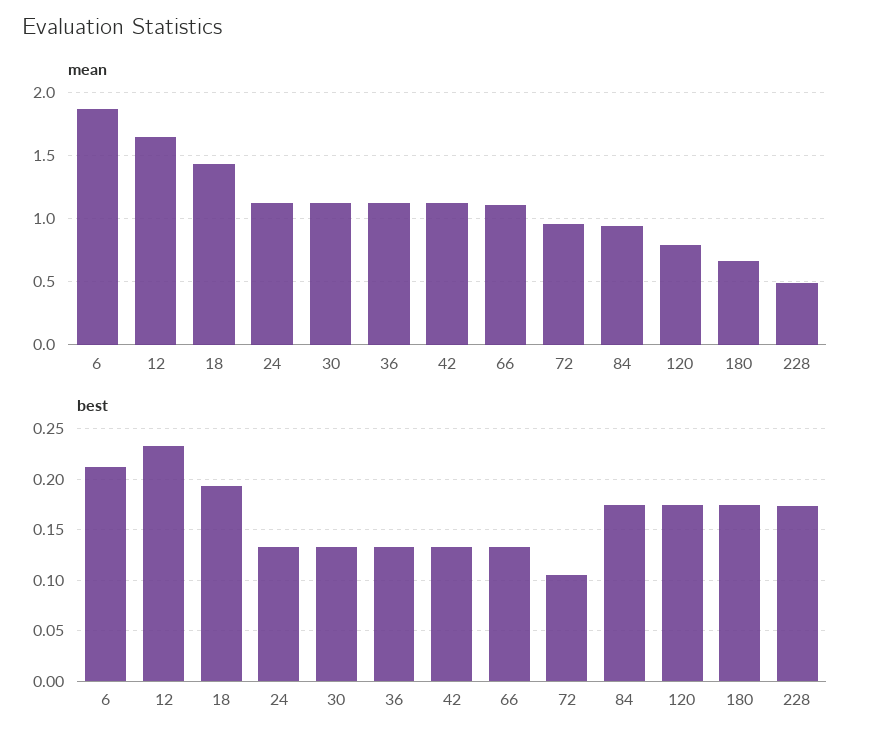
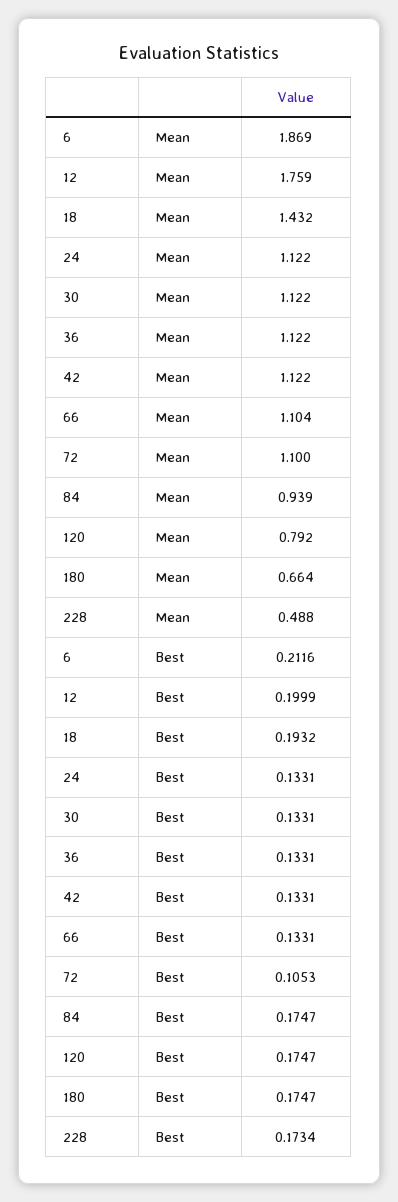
  {
    "mean": {
      "6": 1.869,
-     "12": 1.65,
+     "12": 1.759,
      "18": 1.432,
      "24": 1.122,
      "30": 1.122,
      "36": 1.122,
      "42": 1.122,
      "66": 1.104,
-     "72": 0.95,
+     "72": 1.1,
      "84": 0.939,
      "120": 0.792,
      "180": 0.664,
      "228": 0.488
    },
    "best": {
      "6": 0.2116,
-     "12": 0.23,
+     "12": 0.1999,
      "18": 0.1932,
      "24": 0.1331,
      "30": 0.1331,
      "36": 0.1331,
      "42": 0.1331,
      "66": 0.1331,
      "72": 0.1053,
      "84": 0.1747,
      "120": 0.1747,
      "180": 0.1747,
      "228": 0.1734
    }
  }

